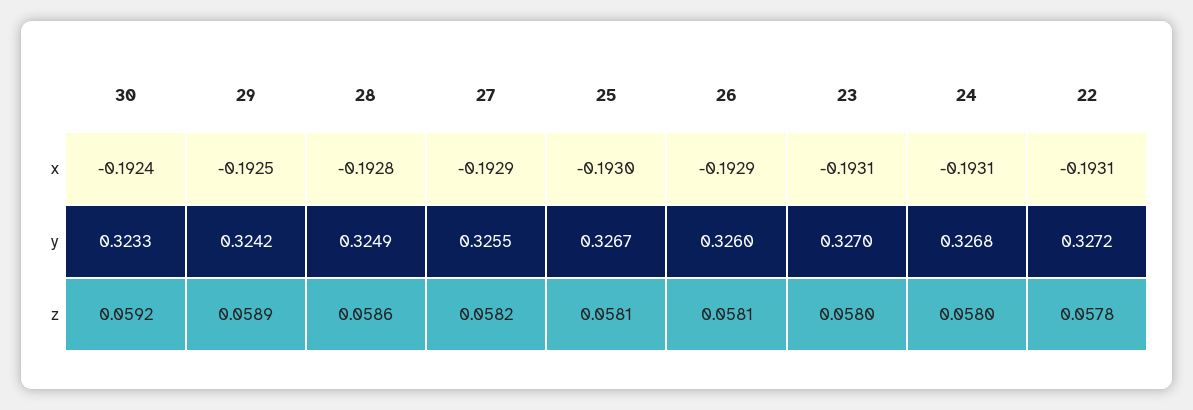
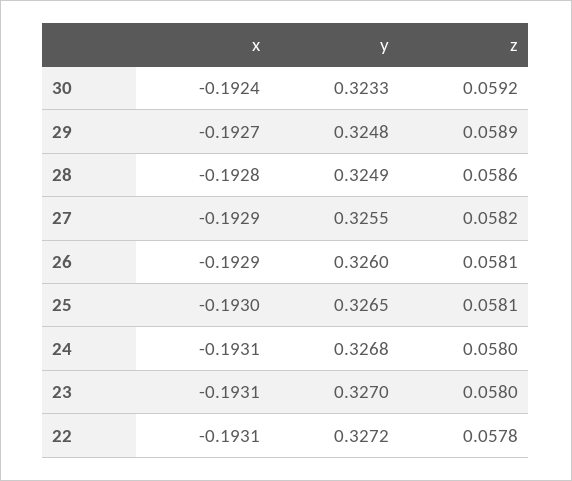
  {
    "30": {
      "x": -0.1924,
      "y": 0.3233,
      "z": 0.0592
    },
    "29": {
-     "x": -0.1925,
+     "x": -0.1927,
-     "y": 0.3242,
+     "y": 0.3248,
      "z": 0.0589
    },
    "28": {
      "x": -0.1928,
      "y": 0.3249,
      "z": 0.0586
    },
    "27": {
      "x": -0.1929,
      "y": 0.3255,
      "z": 0.0582
    },
    "25": {
      "x": -0.193,
-     "y": 0.3267,
+     "y": 0.3265,
      "z": 0.0581
    },
    "26": {
      "x": -0.1929,
      "y": 0.326,
      "z": 0.0581
    },
    "23": {
      "x": -0.1931,
      "y": 0.327,
      "z": 0.058
    },
    "24": {
      "x": -0.1931,
      "y": 0.3268,
      "z": 0.058
    },
    "22": {
      "x": -0.1931,
      "y": 0.3272,
      "z": 0.0578
    }
  }

